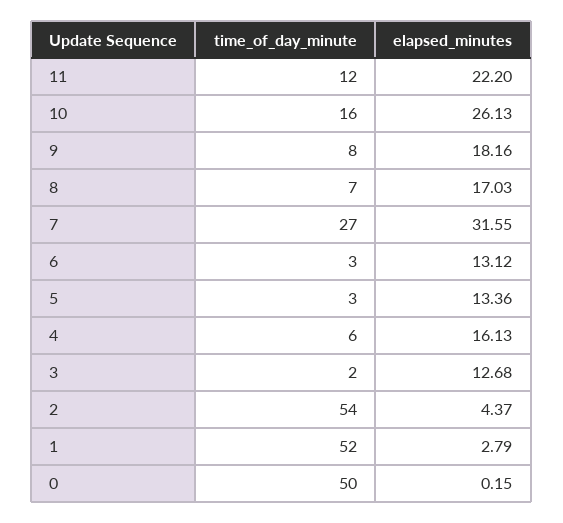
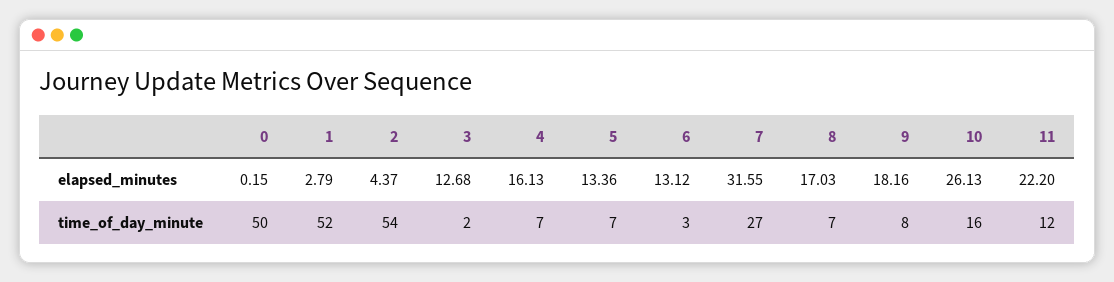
  {
    "time_of_day_minute": {
      "11": 12,
      "10": 16,
      "9": 8,
      "8": 7,
      "7": 27,
      "6": 3,
-     "5": 3,
+     "5": 7,
-     "4": 6,
+     "4": 7,
      "3": 2,
      "2": 54,
      "1": 52,
      "0": 50
    },
    "elapsed_minutes": {
      "11": 22.2,
      "10": 26.13,
      "9": 18.16,
      "8": 17.03,
      "7": 31.55,
      "6": 13.12,
      "5": 13.36,
      "4": 16.13,
      "3": 12.68,
      "2": 4.37,
      "1": 2.79,
      "0": 0.15
    }
  }

